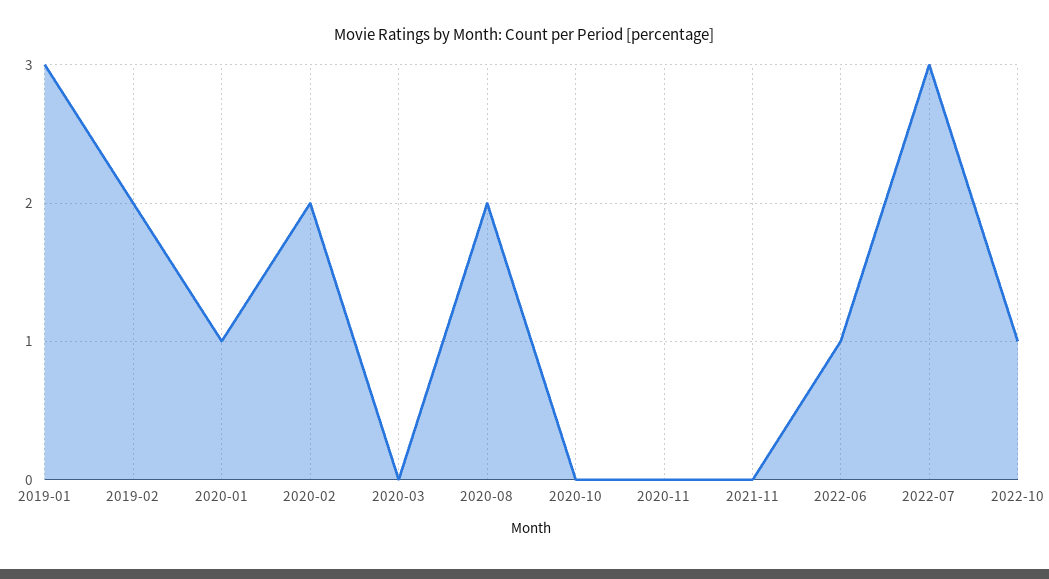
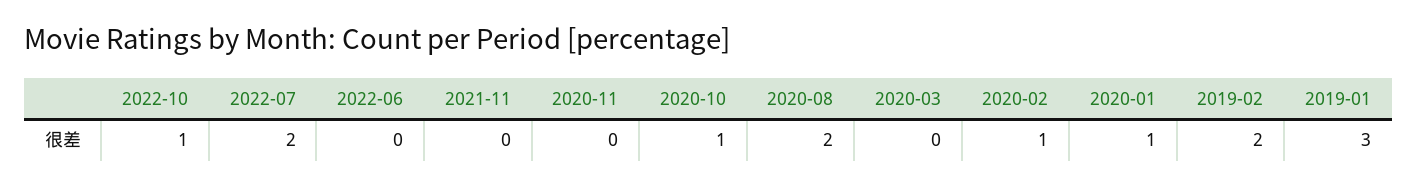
  {
    "2019-01": 3,
    "2019-02": 2,
    "2020-01": 1,
-   "2020-02": 2,
+   "2020-02": 1,
    "2020-03": 0,
    "2020-08": 2,
-   "2020-10": 0,
+   "2020-10": 1,
    "2020-11": 0,
    "2021-11": 0,
-   "2022-06": 1,
+   "2022-06": 0,
-   "2022-07": 3,
+   "2022-07": 2,
    "2022-10": 1
  }

